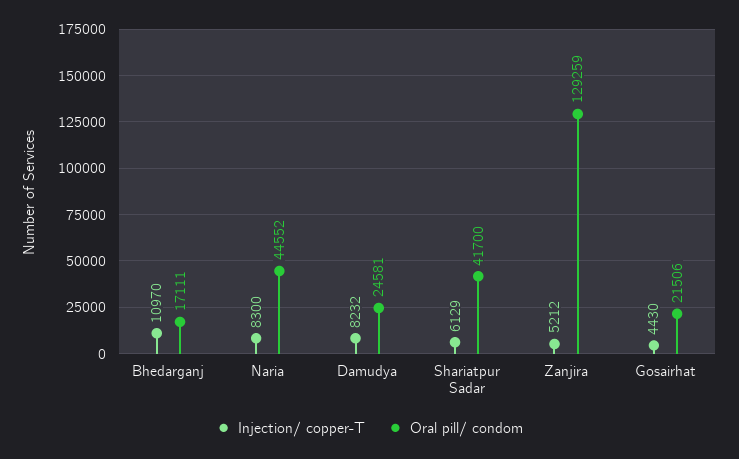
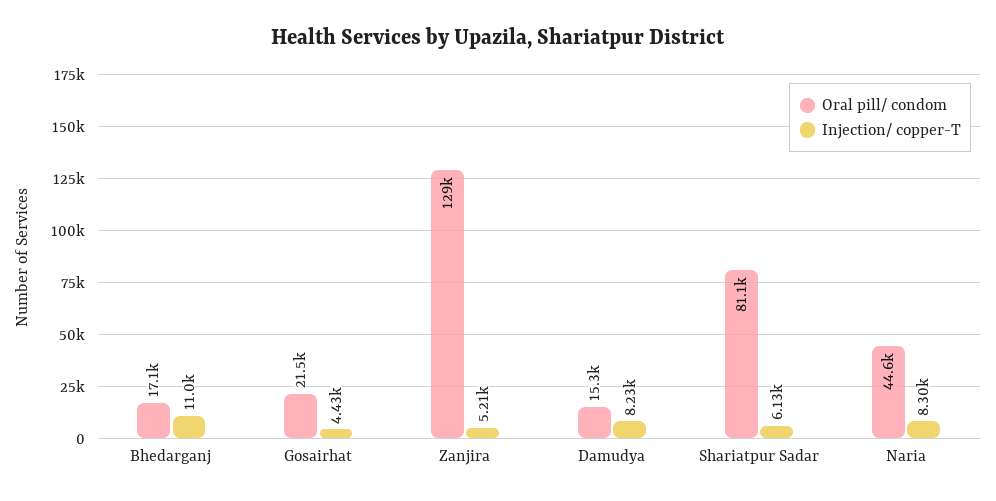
  {
    "Injection/ copper-T": {
      "Bhedarganj": 10970,
      "Naria": 8300,
      "Damudya": 8232,
      "Shariatpur Sadar": 6129,
      "Zanjira": 5212,
      "Gosairhat": 4430
    },
    "Oral pill/ condom": {
      "Bhedarganj": 17111,
      "Naria": 44552,
-     "Damudya": 24581,
+     "Damudya": 15300,
-     "Shariatpur Sadar": 41700,
+     "Shariatpur Sadar": 81100,
      "Zanjira": 129259,
      "Gosairhat": 21506
    }
  }

